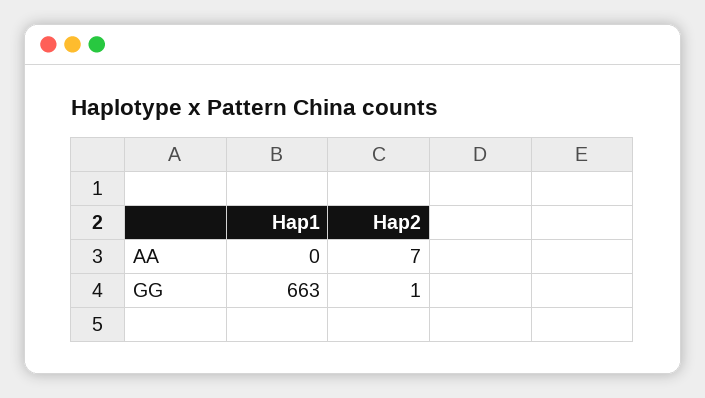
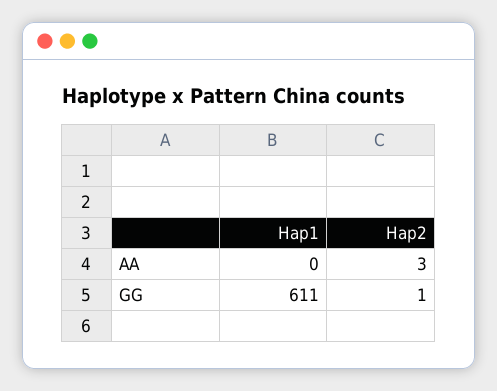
  {
    "Hap1": {
      "AA": 0,
-     "GG": 663
+     "GG": 611
    },
    "Hap2": {
-     "AA": 7,
+     "AA": 3,
      "GG": 1
    }
  }

